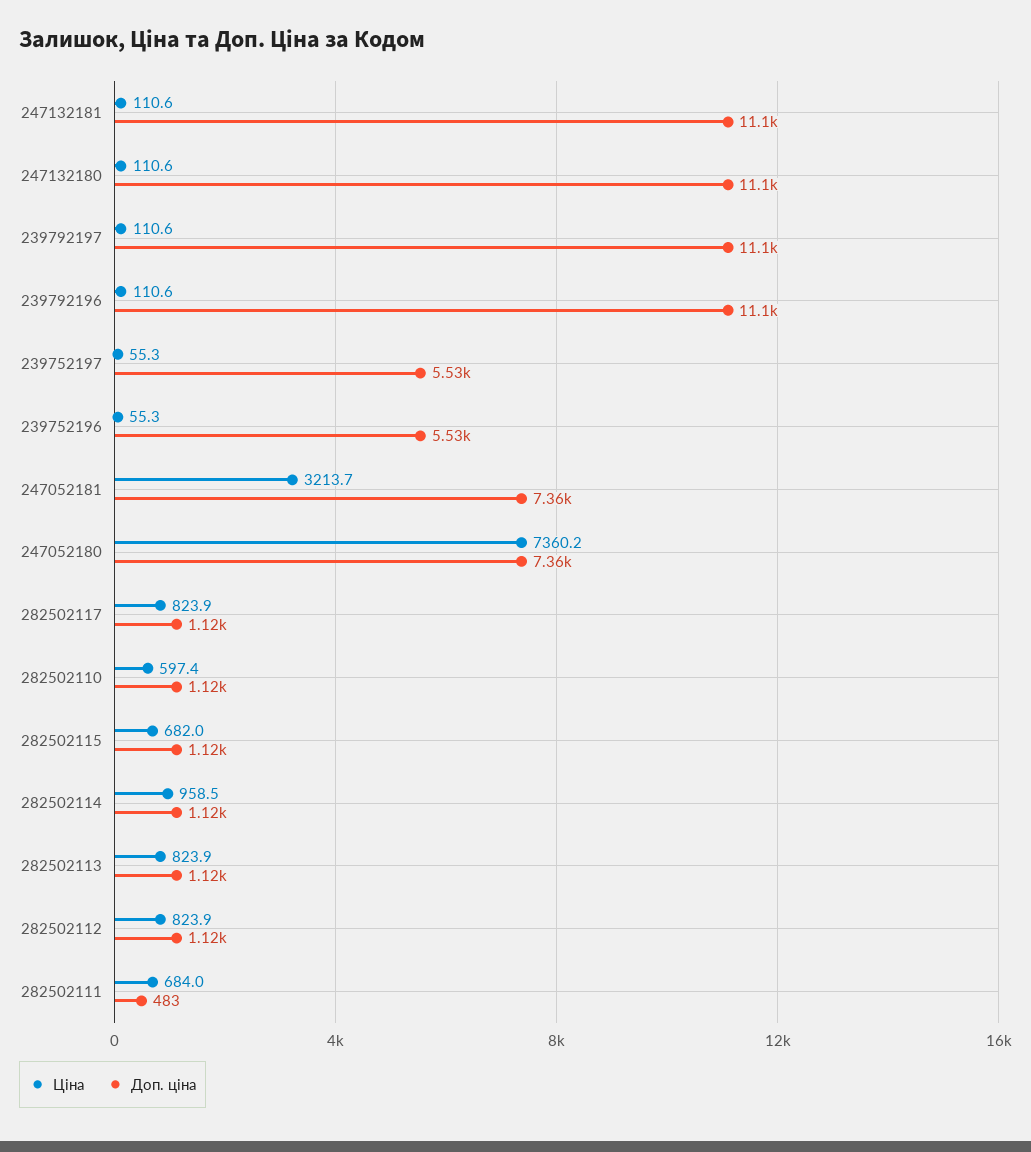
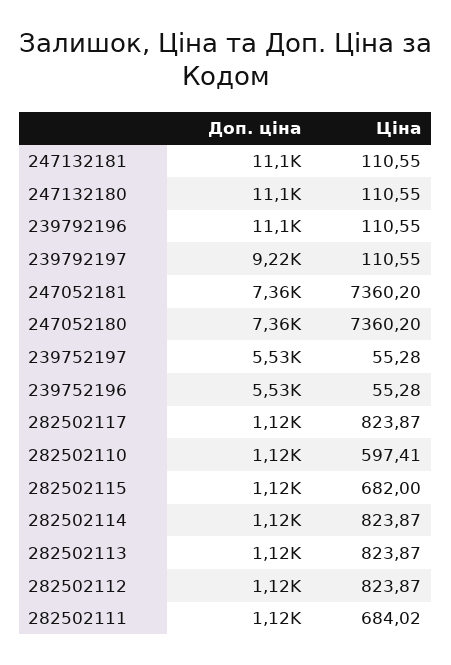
  {
    "Ціна": {
      "247132181": 110.55,
      "247132180": 110.55,
      "239792197": 110.55,
      "239792196": 110.55,
      "239752197": 55.28,
      "239752196": 55.28,
-     "247052181": 3213.7,
+     "247052181": 7360.2,
      "247052180": 7360.2,
      "282502117": 823.87,
      "282502110": 597.41,
      "282502115": 682,
-     "282502114": 958.5,
+     "282502114": 823.87,
      "282502113": 823.87,
      "282502112": 823.87,
      "282502111": 684.02
    },
    "Доп. ціна": {
      "247132181": 11100,
      "247132180": 11100,
-     "239792197": 11100,
+     "239792197": 9220,
      "239792196": 11100,
      "239752197": 5530,
      "239752196": 5530,
      "247052181": 7360,
      "247052180": 7360,
      "282502117": 1120,
      "282502110": 1120,
      "282502115": 1120,
      "282502114": 1120,
      "282502113": 1120,
      "282502112": 1120,
-     "282502111": 483
+     "282502111": 1120
    }
  }

